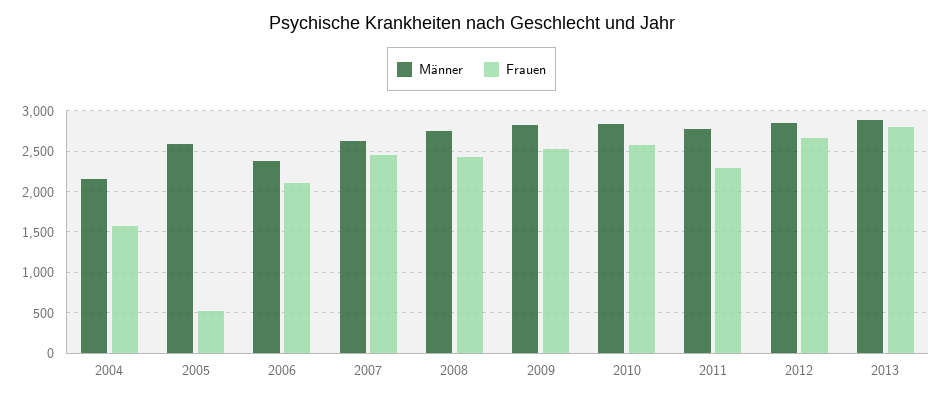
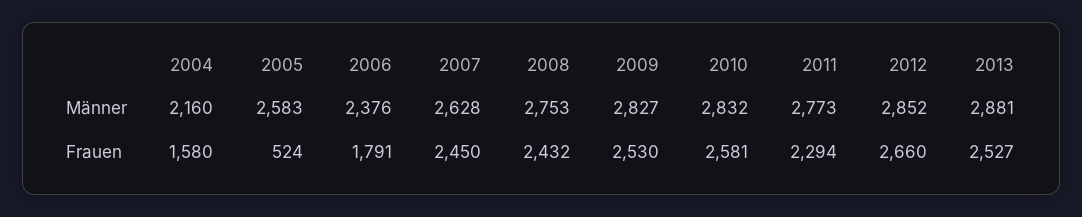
  {
    "Männer": {
      "2004": 2160,
      "2005": 2583,
      "2006": 2376,
      "2007": 2628,
      "2008": 2753,
      "2009": 2827,
      "2010": 2832,
      "2011": 2773,
      "2012": 2852,
      "2013": 2881
    },
    "Frauen": {
      "2004": 1580,
      "2005": 524,
-     "2006": 2100,
+     "2006": 1791,
      "2007": 2450,
      "2008": 2432,
      "2009": 2530,
      "2010": 2581,
      "2011": 2294,
      "2012": 2660,
-     "2013": 2800
+     "2013": 2527
    }
  }

